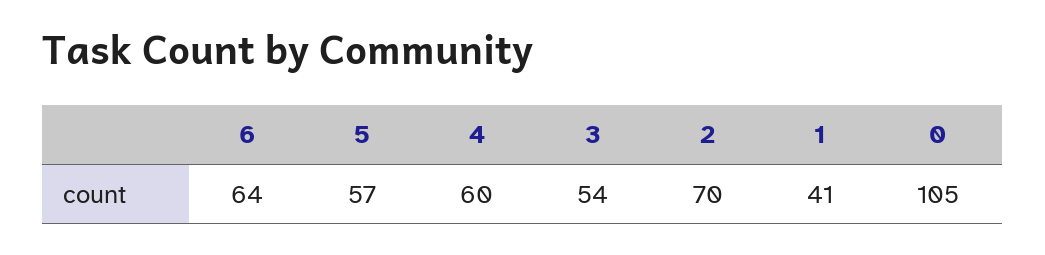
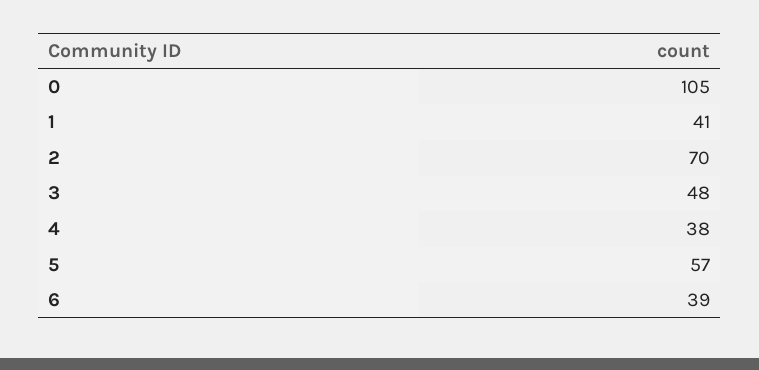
  {
-   "6": 64,
+   "6": 39,
    "5": 57,
-   "4": 60,
+   "4": 38,
-   "3": 54,
+   "3": 48,
    "2": 70,
    "1": 41,
    "0": 105
  }

